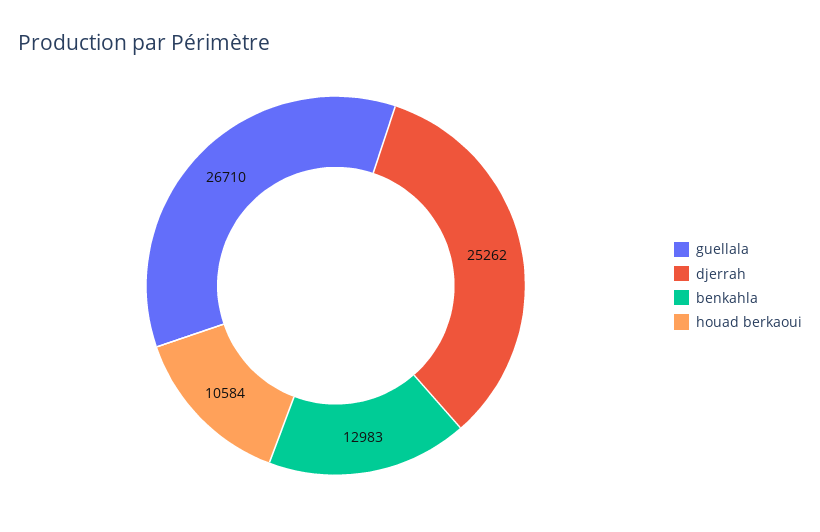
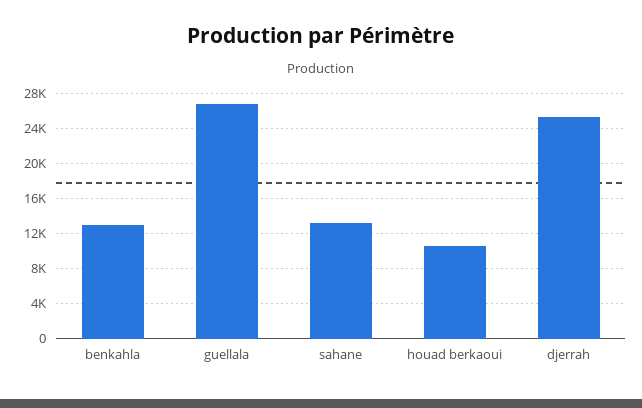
  {
    "guellala": 26710,
    "djerrah": 25262,
    "benkahla": 12983,
-   "houad berkaoui": 10584
+   "houad berkaoui": 10584,
+   "sahane": 13000
  }

